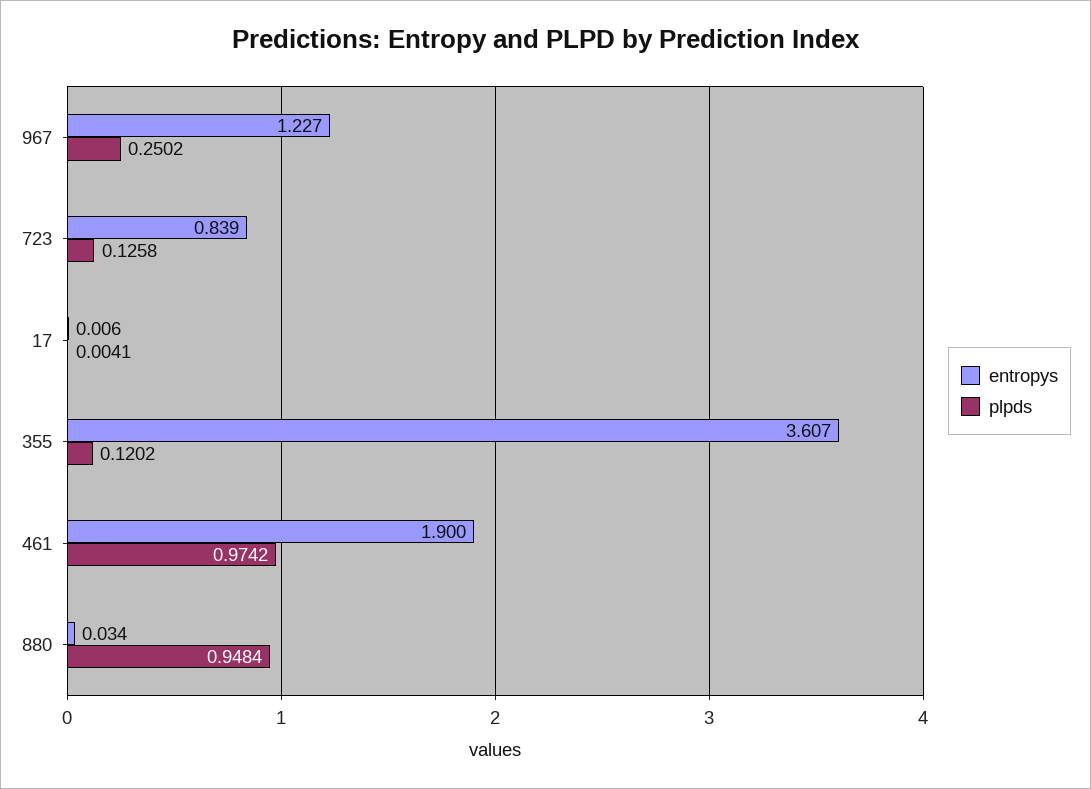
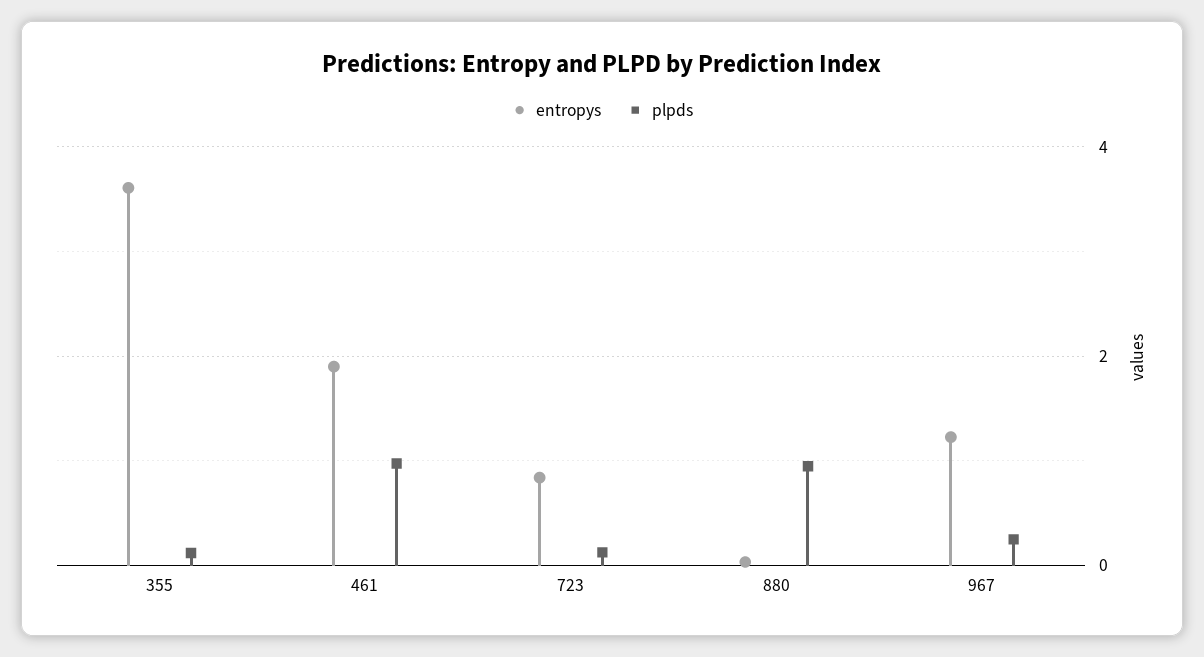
  {
    "entropys": {
      "967": 1.227,
      "723": 0.839,
-     "17": 0.006,
      "355": 3.607,
      "461": 1.9,
      "880": 0.034
    },
    "plpds": {
      "967": 0.2502,
      "723": 0.1258,
-     "17": 0.0041,
      "355": 0.1202,
      "461": 0.9742,
      "880": 0.9484
    }
  }

